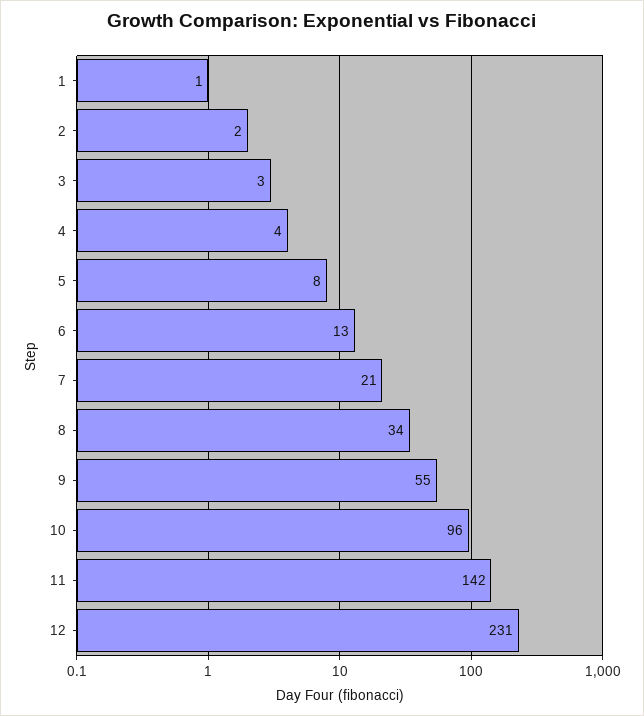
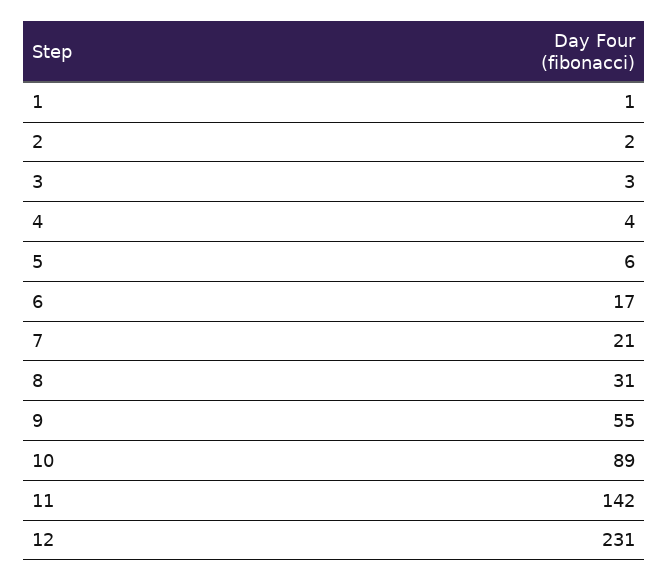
  {
    "1": 1,
    "2": 2,
    "3": 3,
    "4": 4,
-   "5": 8,
+   "5": 6,
-   "6": 13,
+   "6": 17,
    "7": 21,
-   "8": 34,
+   "8": 31,
    "9": 55,
-   "10": 96,
+   "10": 89,
    "11": 142,
    "12": 231
  }

